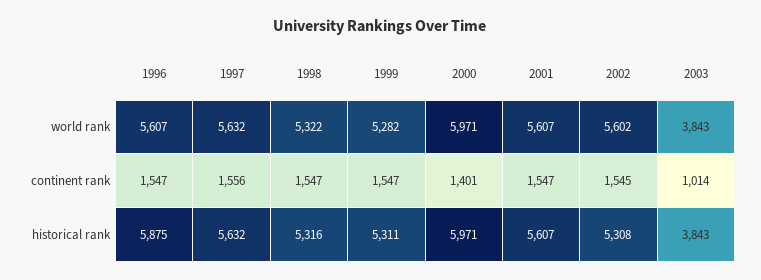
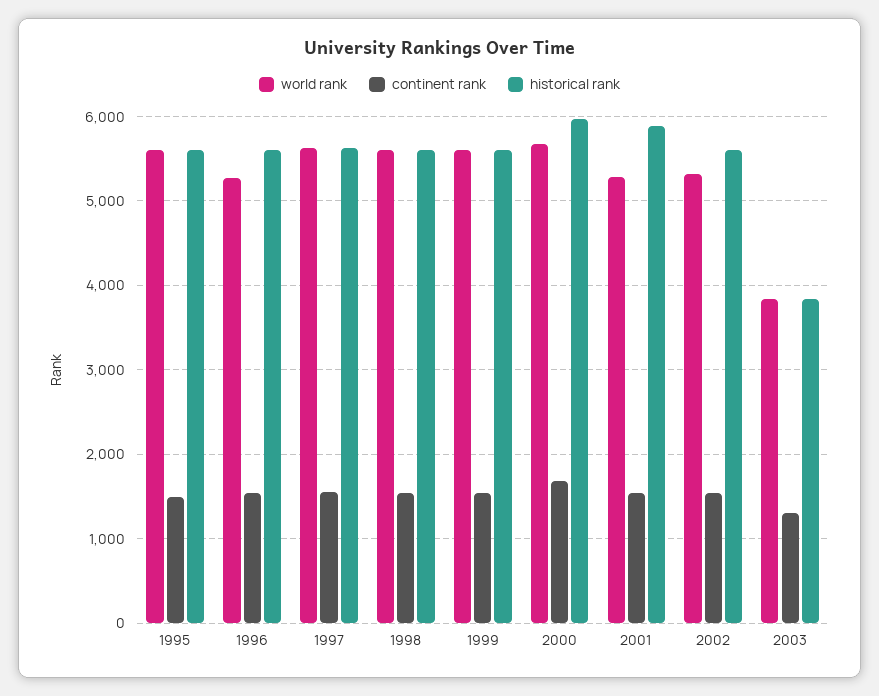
  {
    "world rank": {
-     "1996": 5607,
+     "1996": 5300,
      "1997": 5632,
-     "1998": 5322,
+     "1998": 5600,
-     "1999": 5282,
+     "1999": 5600,
-     "2000": 5971,
+     "2000": 5700,
-     "2001": 5607,
+     "2001": 5300,
-     "2002": 5602,
+     "2002": 5300,
-     "2003": 3843
+     "2003": 3843,
+     "1995": 5600
    },
    "continent rank": {
      "1996": 1547,
      "1997": 1556,
      "1998": 1547,
      "1999": 1547,
-     "2000": 1401,
+     "2000": 1700,
      "2001": 1547,
      "2002": 1545,
-     "2003": 1014
+     "2003": 1300,
+     "1995": 1500
    },
    "historical rank": {
-     "1996": 5875,
+     "1996": 5600,
      "1997": 5632,
-     "1998": 5316,
+     "1998": 5600,
-     "1999": 5311,
+     "1999": 5600,
      "2000": 5971,
-     "2001": 5607,
+     "2001": 5900,
-     "2002": 5308,
+     "2002": 5600,
-     "2003": 3843
+     "2003": 3843,
+     "1995": 5600
    }
  }

